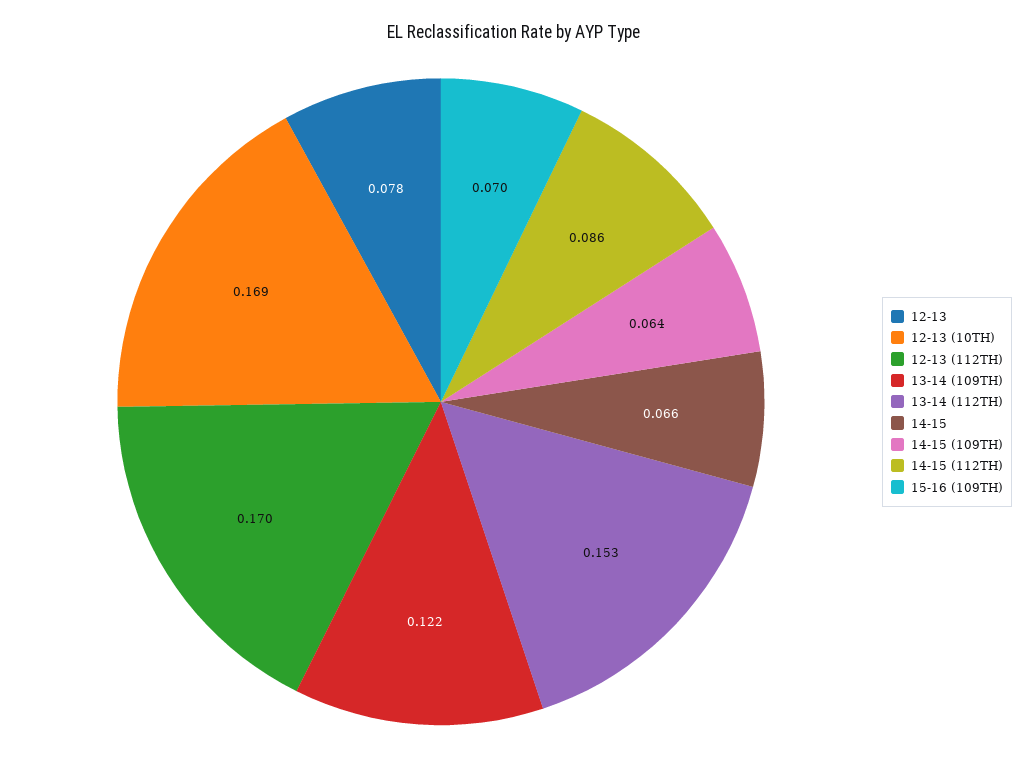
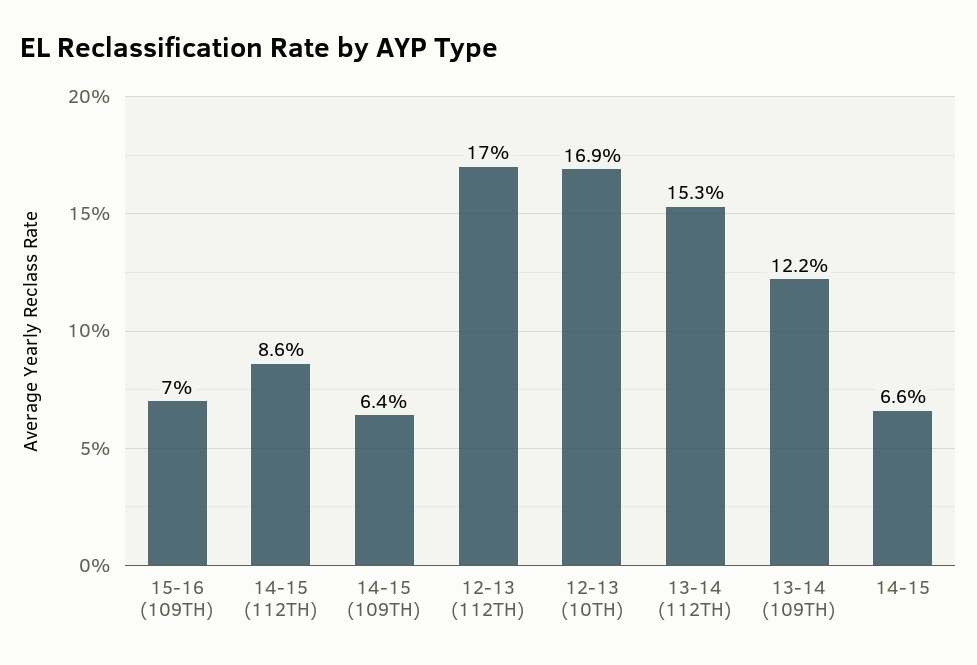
  {
-   "12-13": 0.078,
    "12-13 (10TH)": 0.169,
    "12-13 (112TH)": 0.17,
    "13-14 (109TH)": 0.122,
    "13-14 (112TH)": 0.153,
    "14-15": 0.066,
    "14-15 (109TH)": 0.064,
    "14-15 (112TH)": 0.086,
    "15-16 (109TH)": 0.07
  }

